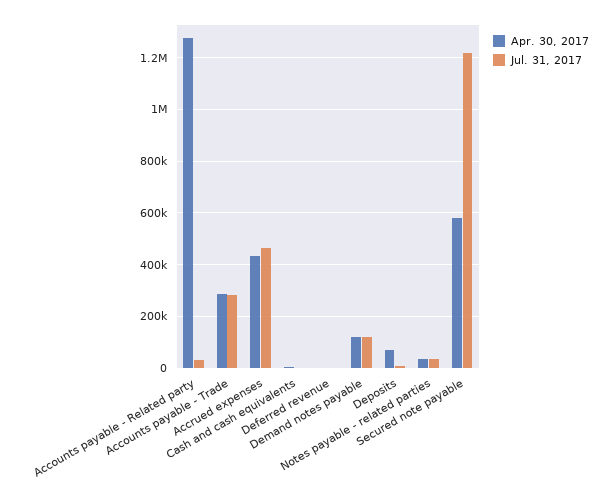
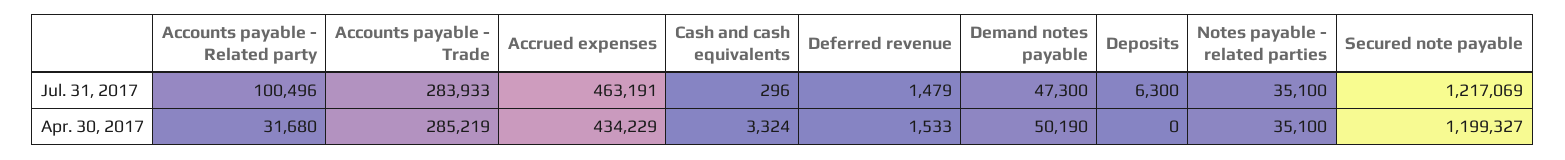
  {
    "Apr. 30, 2017": {
-     "Accounts payable - Related party": 1275000,
+     "Accounts payable - Related party": 31680,
      "Accounts payable - Trade": 285219,
      "Accrued expenses": 434229,
      "Cash and cash equivalents": 3324,
      "Deferred revenue": 1533,
-     "Demand notes payable": 125000,
+     "Demand notes payable": 50190,
-     "Deposits": 75000,
+     "Deposits": 0,
      "Notes payable - related parties": 35100,
-     "Secured note payable": 575000
+     "Secured note payable": 1199327
    },
    "Jul. 31, 2017": {
-     "Accounts payable - Related party": 25000,
+     "Accounts payable - Related party": 100496,
      "Accounts payable - Trade": 283933,
      "Accrued expenses": 463191,
      "Cash and cash equivalents": 296,
      "Deferred revenue": 1479,
-     "Demand notes payable": 125000,
+     "Demand notes payable": 47300,
      "Deposits": 6300,
      "Notes payable - related parties": 35100,
      "Secured note payable": 1217069
    }
  }

